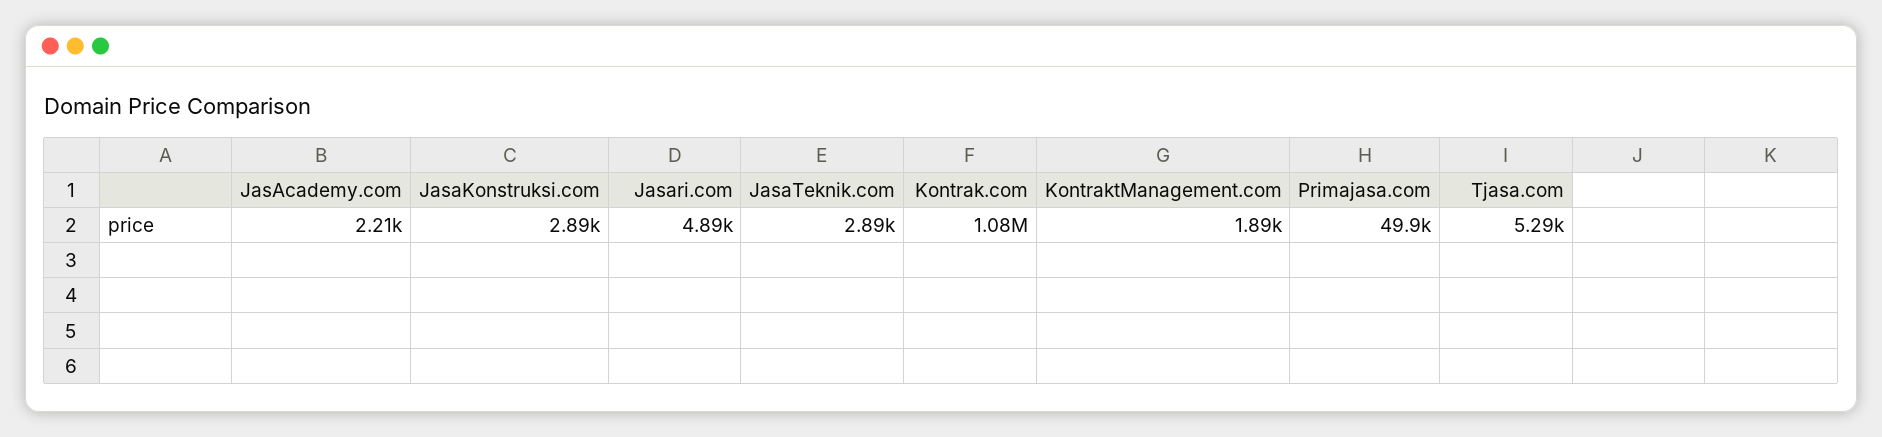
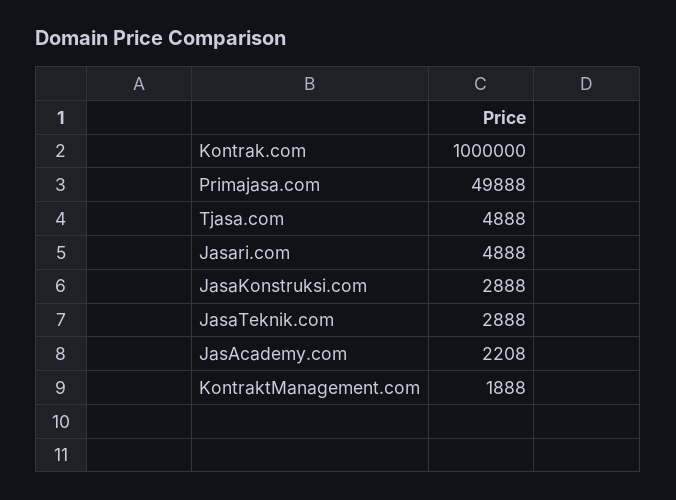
  {
    "JasAcademy.com": 2208,
    "JasaKonstruksi.com": 2888,
    "Jasari.com": 4888,
    "JasaTeknik.com": 2888,
-   "Kontrak.com": 1080000,
+   "Kontrak.com": 1000000,
    "KontraktManagement.com": 1888,
    "Primajasa.com": 49888,
-   "Tjasa.com": 5290
+   "Tjasa.com": 4888
  }

